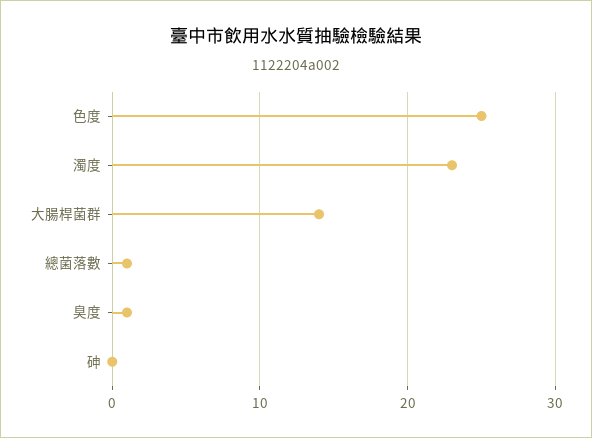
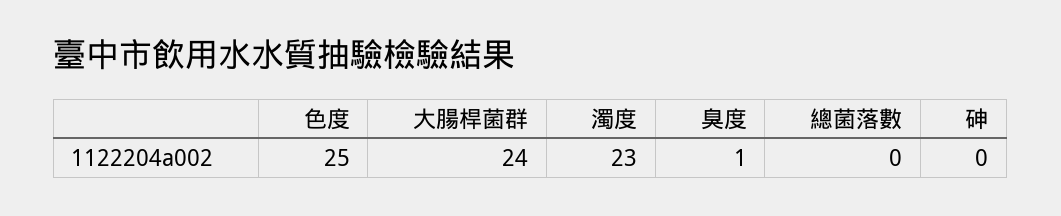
  {
    "色度": 25,
    "濁度": 23,
-   "大腸桿菌群": 14,
+   "大腸桿菌群": 24,
-   "總菌落數": 1,
+   "總菌落數": 0,
    "臭度": 1,
    "砷": 0
  }

